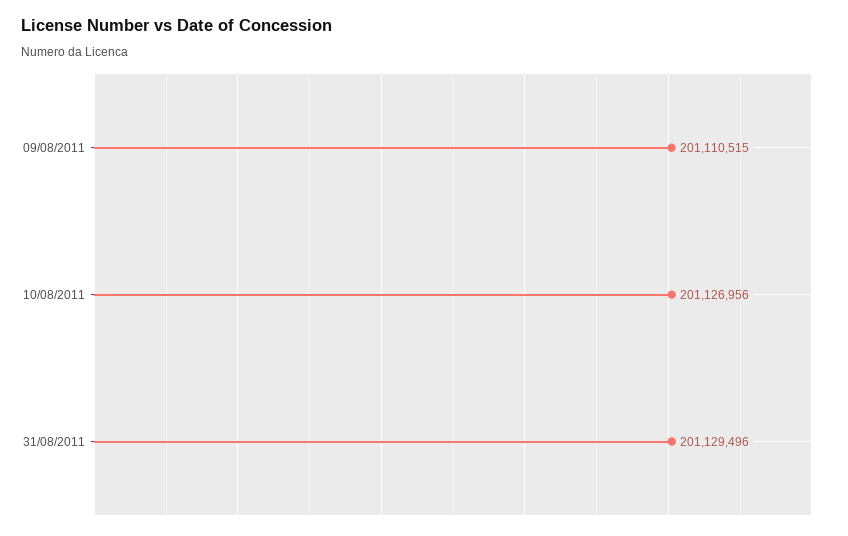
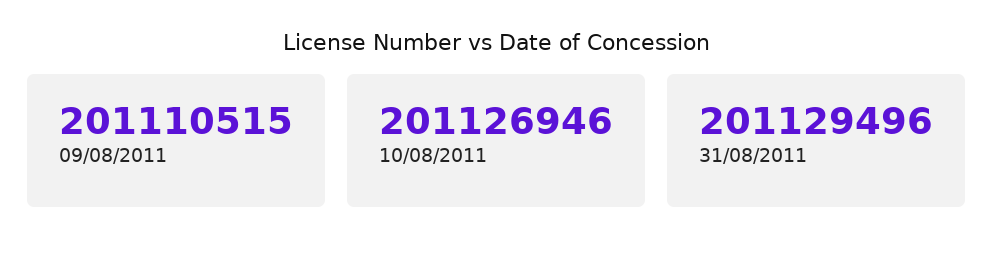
  {
    "09/08/2011": 201110515,
-   "10/08/2011": 201126956,
+   "10/08/2011": 201126946,
    "31/08/2011": 201129496
  }

